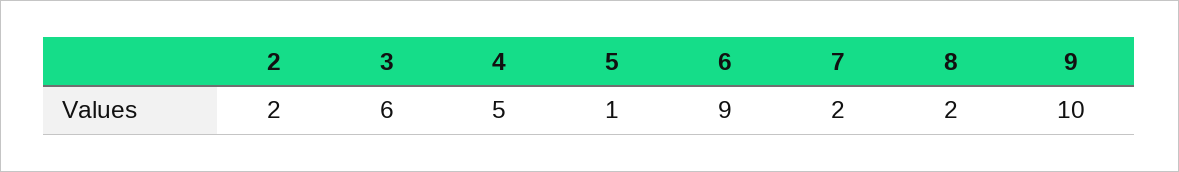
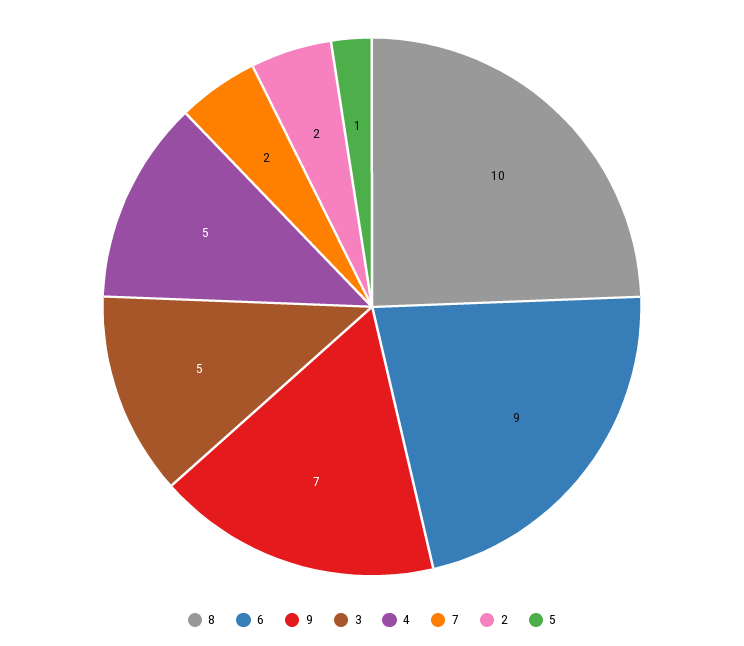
  {
    "2": 2,
-   "3": 6,
+   "3": 5,
    "4": 5,
    "5": 1,
    "6": 9,
    "7": 2,
-   "8": 2,
+   "8": 10,
-   "9": 10
+   "9": 7
  }

